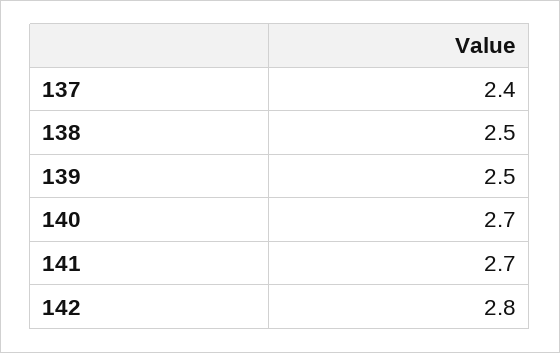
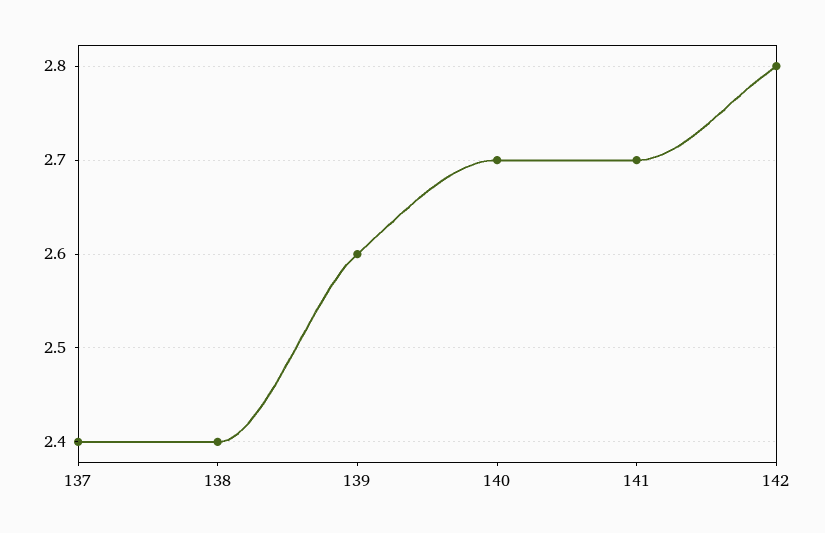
  {
    "137": 2.4,
-   "138": 2.5,
+   "138": 2.4,
-   "139": 2.5,
+   "139": 2.6,
    "140": 2.7,
    "141": 2.7,
    "142": 2.8
  }

